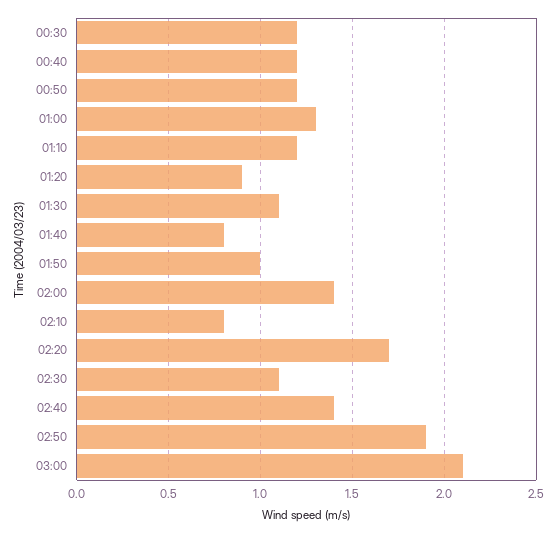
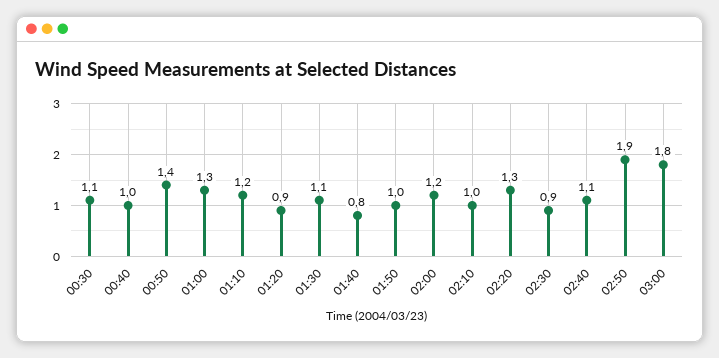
  {
-   "00:30": 1.2,
+   "00:30": 1.1,
-   "00:40": 1.2,
+   "00:40": 1,
-   "00:50": 1.2,
+   "00:50": 1.4,
    "01:00": 1.3,
    "01:10": 1.2,
    "01:20": 0.9,
    "01:30": 1.1,
    "01:40": 0.8,
    "01:50": 1,
-   "02:00": 1.4,
+   "02:00": 1.2,
-   "02:10": 0.8,
+   "02:10": 1,
-   "02:20": 1.7,
+   "02:20": 1.3,
-   "02:30": 1.1,
+   "02:30": 0.9,
-   "02:40": 1.4,
+   "02:40": 1.1,
    "02:50": 1.9,
-   "03:00": 2.1
+   "03:00": 1.8
  }

